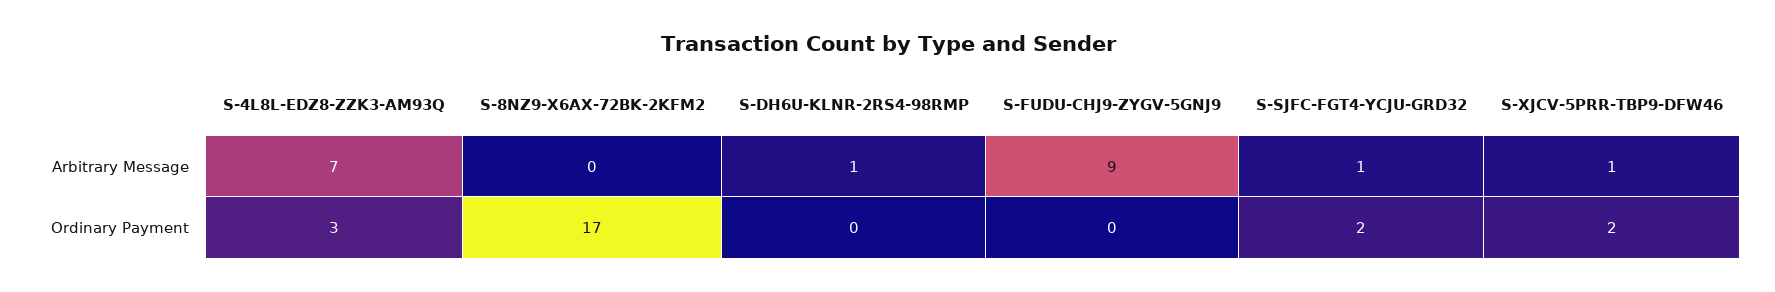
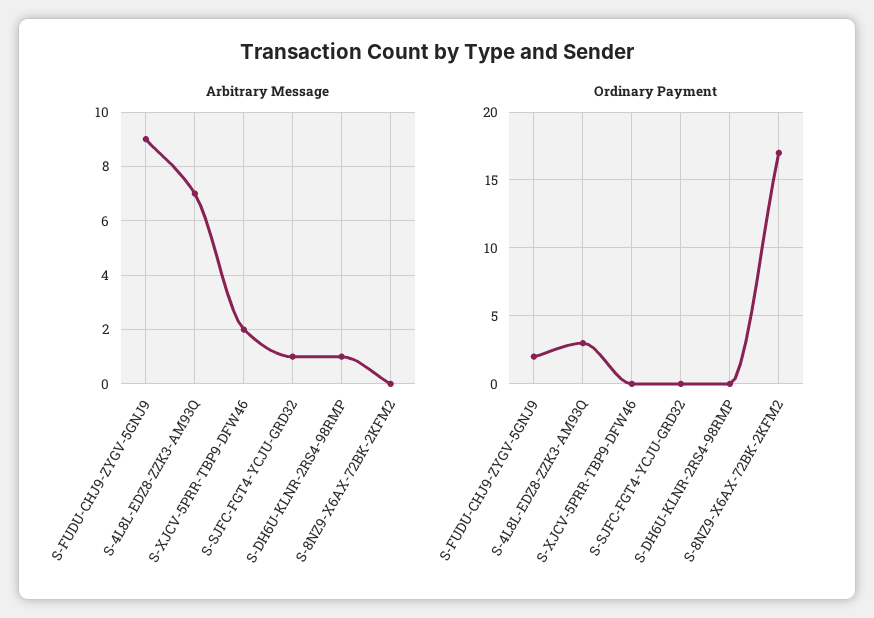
  {
    "Arbitrary Message": {
      "S-4L8L-EDZ8-ZZK3-AM93Q": 7,
      "S-8NZ9-X6AX-72BK-2KFM2": 0,
      "S-DH6U-KLNR-2RS4-98RMP": 1,
      "S-FUDU-CHJ9-ZYGV-5GNJ9": 9,
      "S-SJFC-FGT4-YCJU-GRD32": 1,
-     "S-XJCV-5PRR-TBP9-DFW46": 1
+     "S-XJCV-5PRR-TBP9-DFW46": 2
    },
    "Ordinary Payment": {
      "S-4L8L-EDZ8-ZZK3-AM93Q": 3,
      "S-8NZ9-X6AX-72BK-2KFM2": 17,
      "S-DH6U-KLNR-2RS4-98RMP": 0,
-     "S-FUDU-CHJ9-ZYGV-5GNJ9": 0,
+     "S-FUDU-CHJ9-ZYGV-5GNJ9": 2,
-     "S-SJFC-FGT4-YCJU-GRD32": 2,
+     "S-SJFC-FGT4-YCJU-GRD32": 0,
-     "S-XJCV-5PRR-TBP9-DFW46": 2
+     "S-XJCV-5PRR-TBP9-DFW46": 0
    }
  }

